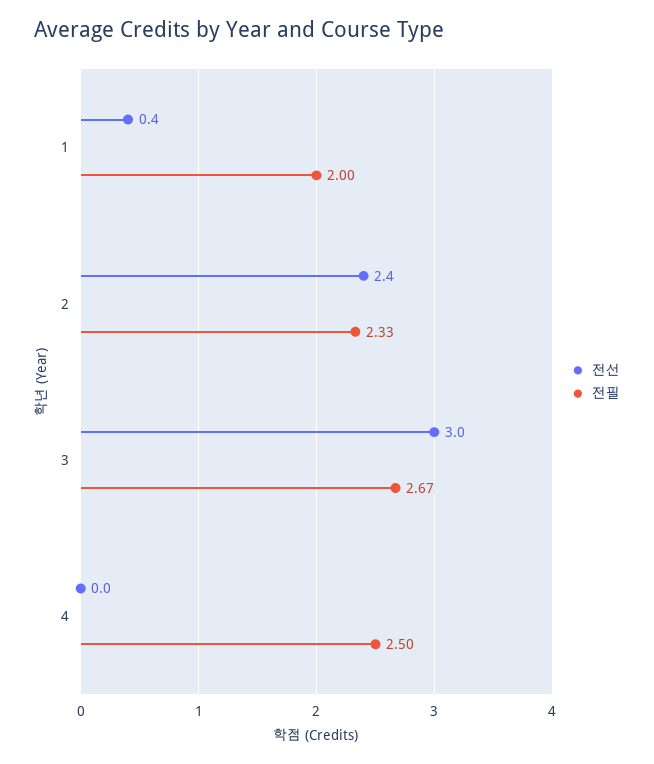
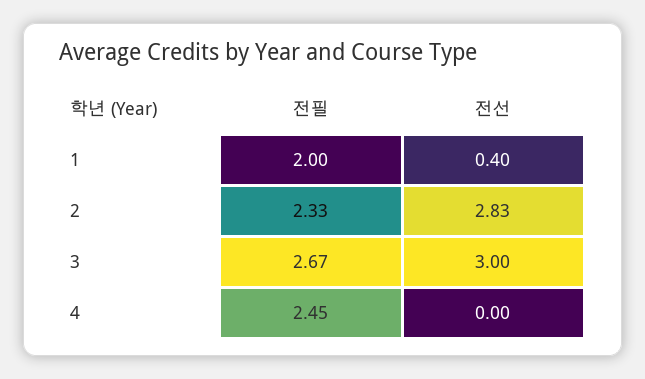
  {
    "전선": {
      "1": 0.4,
-     "2": 2.4,
+     "2": 2.83,
      "3": 3,
      "4": 0
    },
    "전필": {
      "1": 2,
      "2": 2.33,
      "3": 2.67,
-     "4": 2.5
+     "4": 2.45
    }
  }

